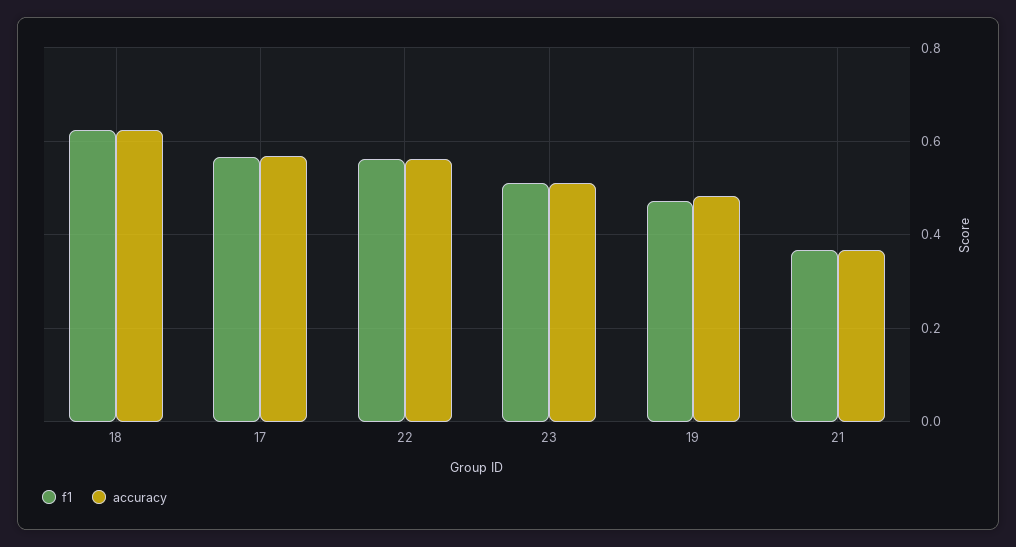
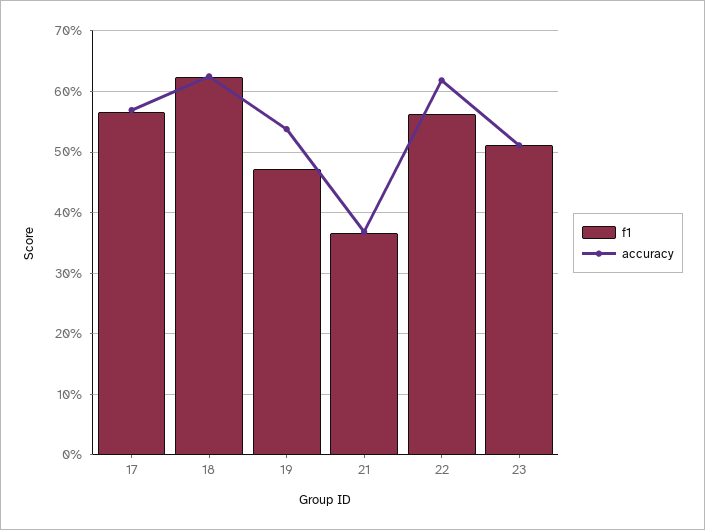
  {
    "f1": {
      "18": 0.62,
      "17": 0.57,
      "22": 0.56,
      "23": 0.51,
      "19": 0.47,
      "21": 0.37
    },
    "accuracy": {
      "18": 0.63,
      "17": 0.57,
-     "22": 0.56,
+     "22": 0.62,
      "23": 0.51,
-     "19": 0.48,
+     "19": 0.54,
      "21": 0.37
    }
  }

